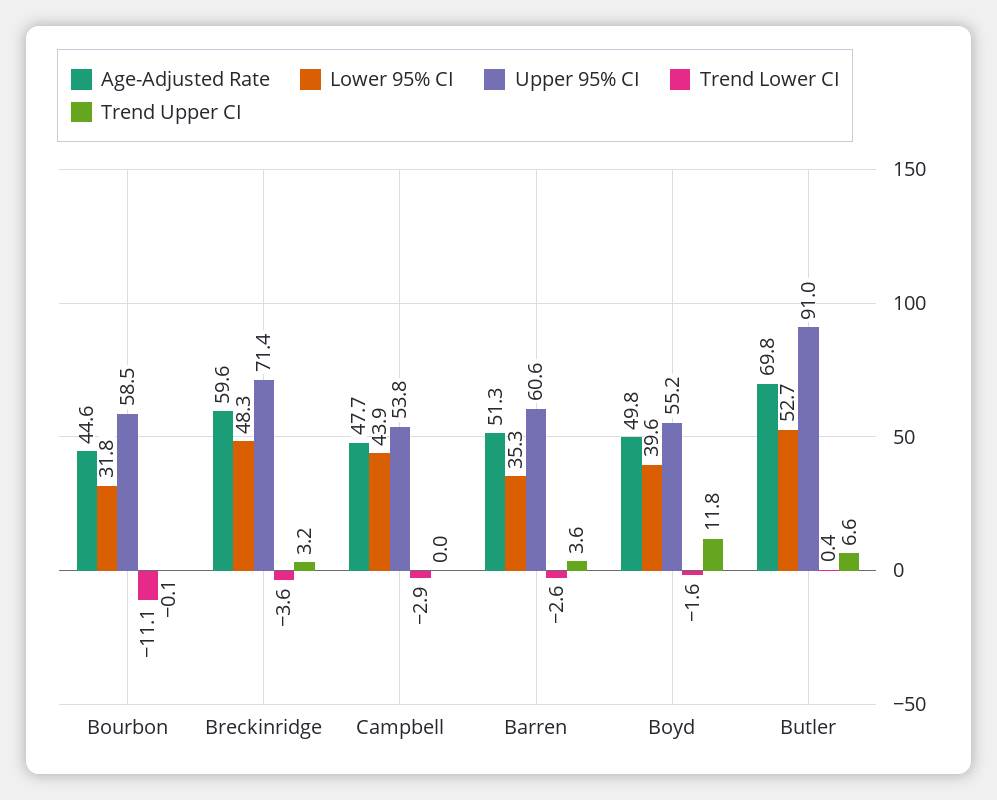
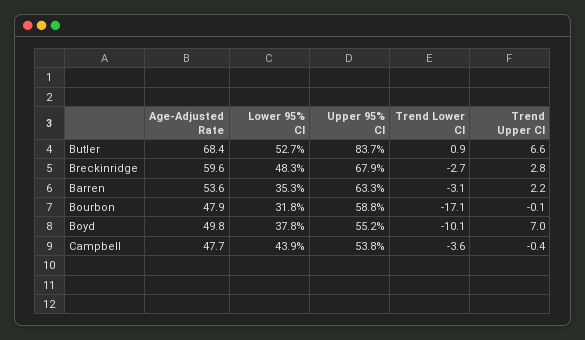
  {
    "Age-Adjusted Rate": {
-     "Bourbon": 44.6,
+     "Bourbon": 47.9,
      "Breckinridge": 59.6,
      "Campbell": 47.7,
-     "Barren": 51.3,
+     "Barren": 53.6,
      "Boyd": 49.8,
-     "Butler": 69.8
+     "Butler": 68.4
    },
    "Lower 95% CI": {
      "Bourbon": 31.8,
      "Breckinridge": 48.3,
      "Campbell": 43.9,
      "Barren": 35.3,
-     "Boyd": 39.6,
+     "Boyd": 37.8,
      "Butler": 52.7
    },
    "Upper 95% CI": {
-     "Bourbon": 58.5,
+     "Bourbon": 58.8,
-     "Breckinridge": 71.4,
+     "Breckinridge": 67.9,
      "Campbell": 53.8,
-     "Barren": 60.6,
+     "Barren": 63.3,
      "Boyd": 55.2,
-     "Butler": 91
+     "Butler": 83.7
    },
    "Trend Lower CI": {
-     "Bourbon": -11.1,
+     "Bourbon": -17.1,
-     "Breckinridge": -3.6,
+     "Breckinridge": -2.7,
-     "Campbell": -2.9,
+     "Campbell": -3.6,
-     "Barren": -2.6,
+     "Barren": -3.1,
-     "Boyd": -1.6,
+     "Boyd": -10.1,
-     "Butler": 0.4
+     "Butler": 0.9
    },
    "Trend Upper CI": {
      "Bourbon": -0.1,
-     "Breckinridge": 3.2,
+     "Breckinridge": 2.8,
-     "Campbell": 0,
+     "Campbell": -0.4,
-     "Barren": 3.6,
+     "Barren": 2.2,
-     "Boyd": 11.8,
+     "Boyd": 7,
      "Butler": 6.6
    }
  }

